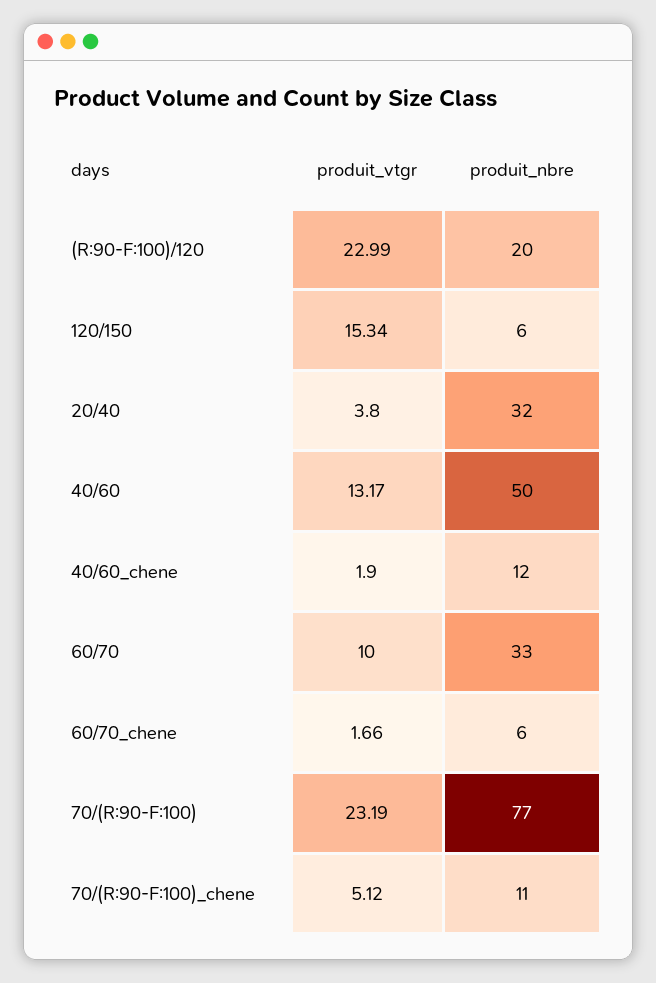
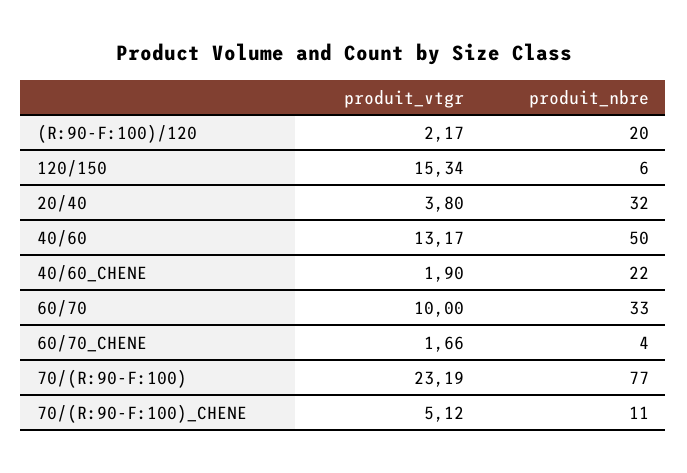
  {
    "produit_vtgr": {
-     "(R:90-F:100)/120": 22.99,
+     "(R:90-F:100)/120": 2.17,
      "120/150": 15.34,
      "20/40": 3.8,
      "40/60": 13.17,
      "40/60_chene": 1.9,
      "60/70": 10,
      "60/70_chene": 1.66,
      "70/(R:90-F:100)": 23.19,
      "70/(R:90-F:100)_chene": 5.12
    },
    "produit_nbre": {
      "(R:90-F:100)/120": 20,
      "120/150": 6,
      "20/40": 32,
      "40/60": 50,
-     "40/60_chene": 12,
+     "40/60_chene": 22,
      "60/70": 33,
-     "60/70_chene": 6,
+     "60/70_chene": 4,
      "70/(R:90-F:100)": 77,
      "70/(R:90-F:100)_chene": 11
    }
  }

